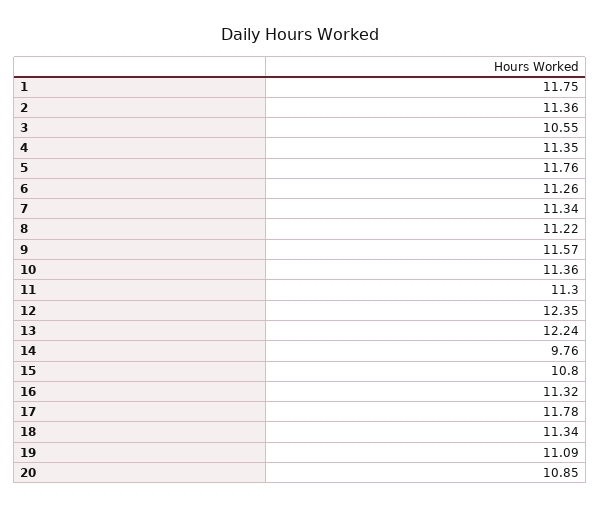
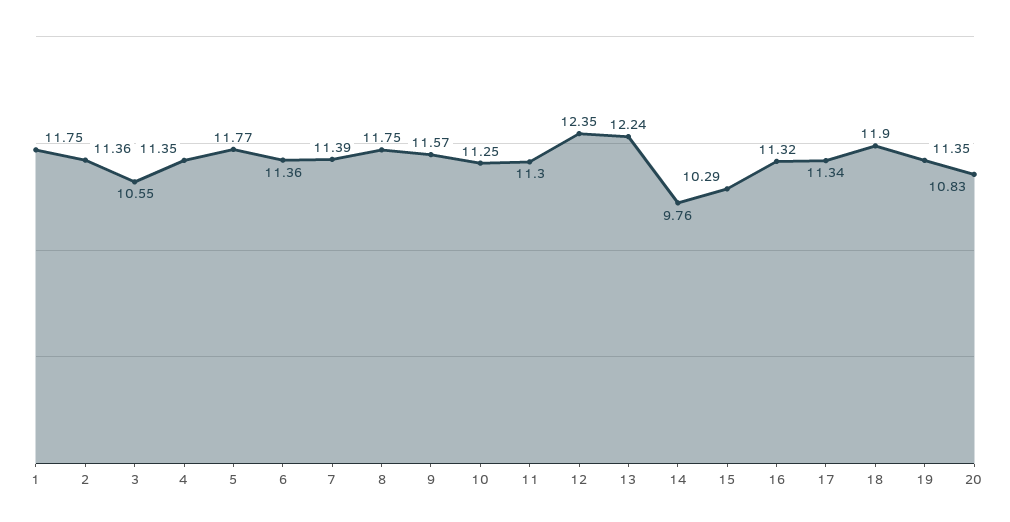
  {
    "1": 11.75,
    "2": 11.36,
    "3": 10.55,
    "4": 11.35,
-   "5": 11.76,
+   "5": 11.77,
-   "6": 11.26,
+   "6": 11.36,
-   "7": 11.34,
+   "7": 11.39,
-   "8": 11.22,
+   "8": 11.75,
    "9": 11.57,
-   "10": 11.36,
+   "10": 11.25,
    "11": 11.3,
    "12": 12.35,
    "13": 12.24,
    "14": 9.76,
-   "15": 10.8,
+   "15": 10.29,
    "16": 11.32,
-   "17": 11.78,
+   "17": 11.34,
-   "18": 11.34,
+   "18": 11.9,
-   "19": 11.09,
+   "19": 11.35,
-   "20": 10.85
+   "20": 10.83
  }

